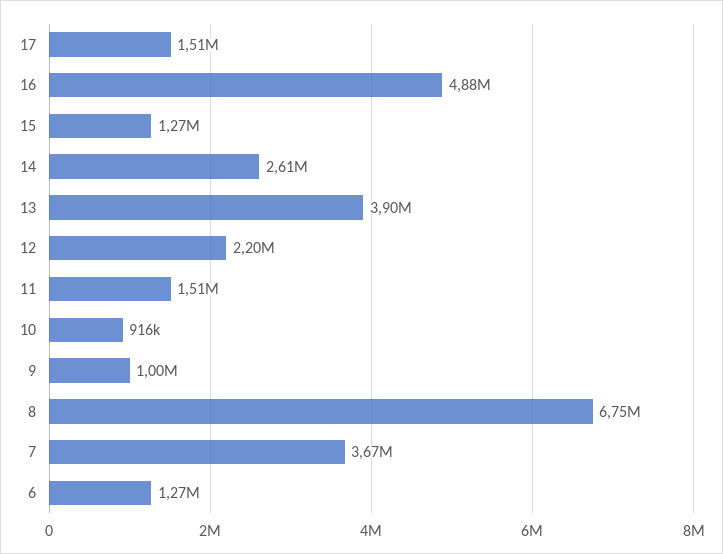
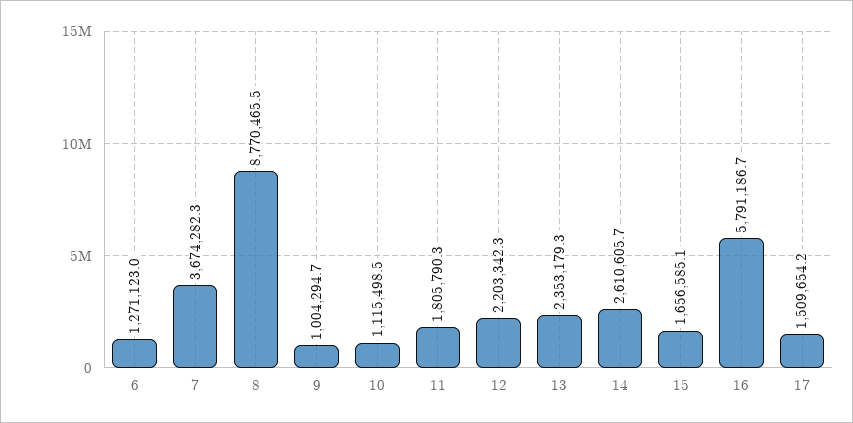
  {
    "17": 1509654.2,
-   "16": 4880000,
+   "16": 5791186.7,
-   "15": 1270000,
+   "15": 1656585.1,
    "14": 2610605.7,
-   "13": 3900000,
+   "13": 2353179.3,
    "12": 2203342.3,
-   "11": 1510000,
+   "11": 1805790.3,
-   "10": 916000,
+   "10": 1115498.5,
    "9": 1004294.7,
-   "8": 6750000,
+   "8": 8770465.5,
    "7": 3674282.3,
    "6": 1271123
  }

